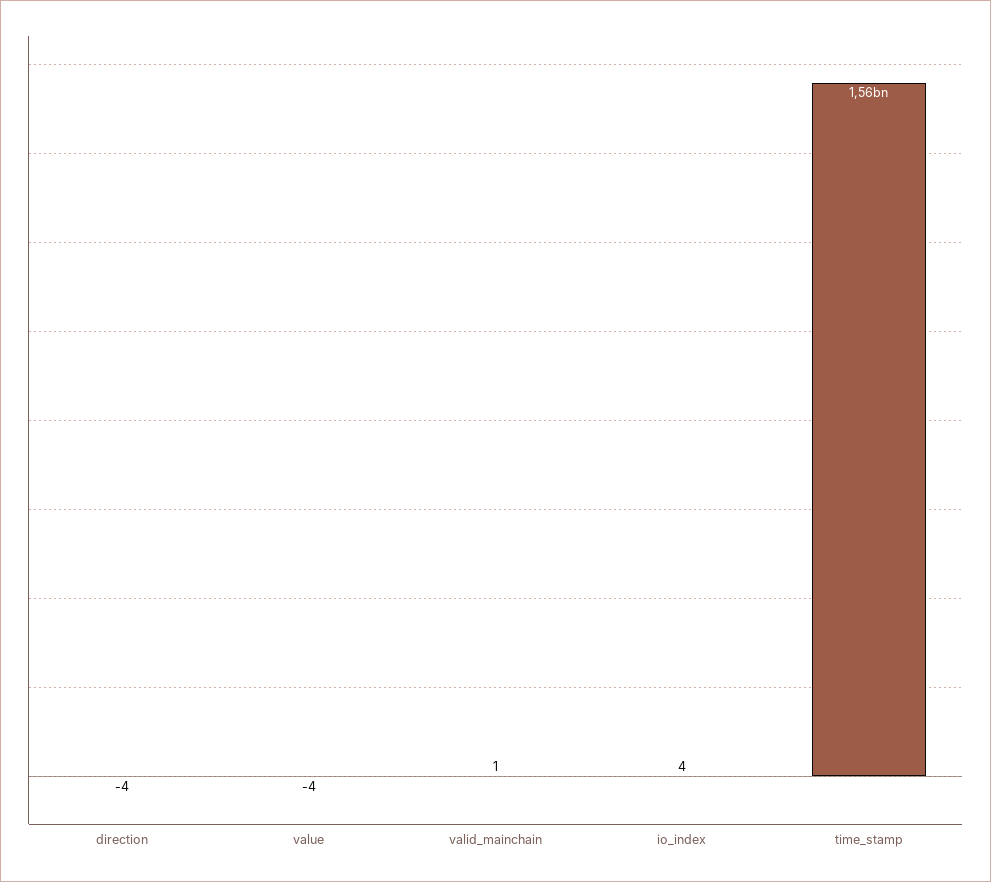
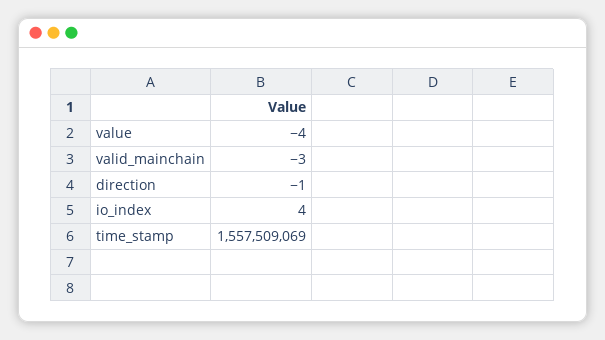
  {
-   "direction": -4,
+   "direction": -1,
    "value": -4,
-   "valid_mainchain": 1,
+   "valid_mainchain": -3,
    "io_index": 4,
    "time_stamp": 1557509069
  }

